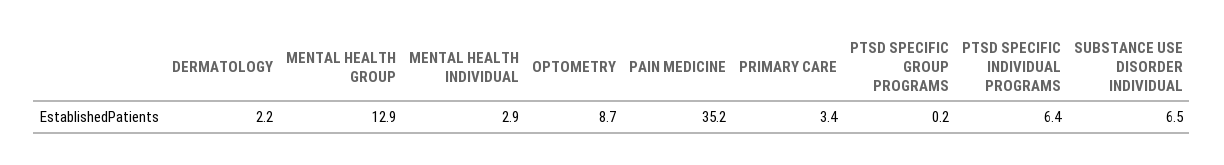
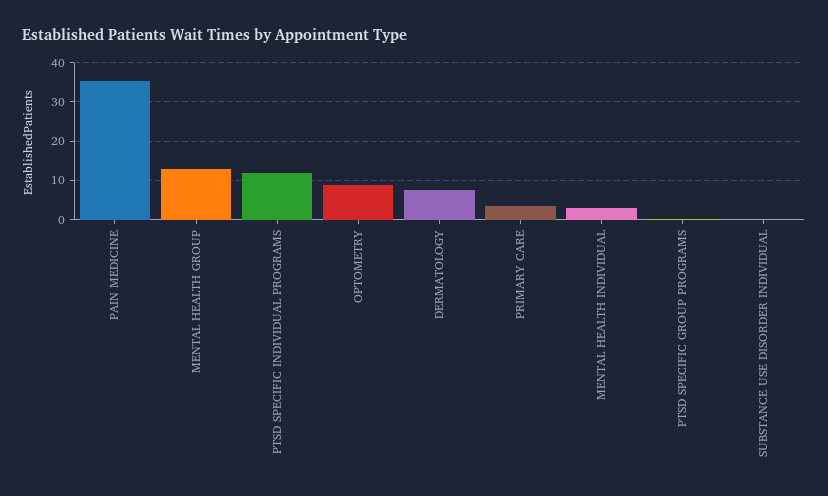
  {
-   "DERMATOLOGY": 2.2,
+   "DERMATOLOGY": 8,
    "MENTAL HEALTH GROUP": 12.9,
    "MENTAL HEALTH INDIVIDUAL": 2.9,
    "OPTOMETRY": 8.7,
    "PAIN MEDICINE": 35.2,
    "PRIMARY CARE": 3.4,
    "PTSD SPECIFIC GROUP PROGRAMS": 0.2,
-   "PTSD SPECIFIC INDIVIDUAL PROGRAMS": 6.4,
+   "PTSD SPECIFIC INDIVIDUAL PROGRAMS": 12,
-   "SUBSTANCE USE DISORDER INDIVIDUAL": 6.5
+   "SUBSTANCE USE DISORDER INDIVIDUAL": 0
  }

